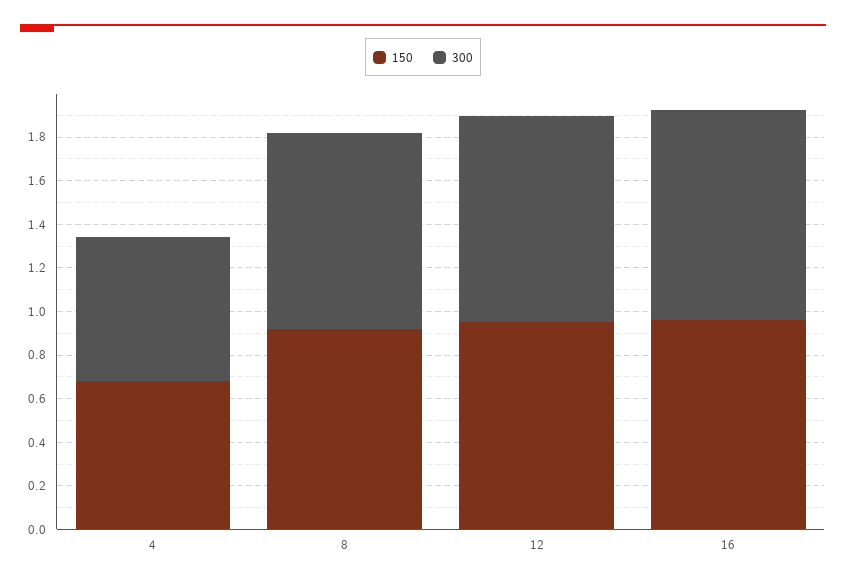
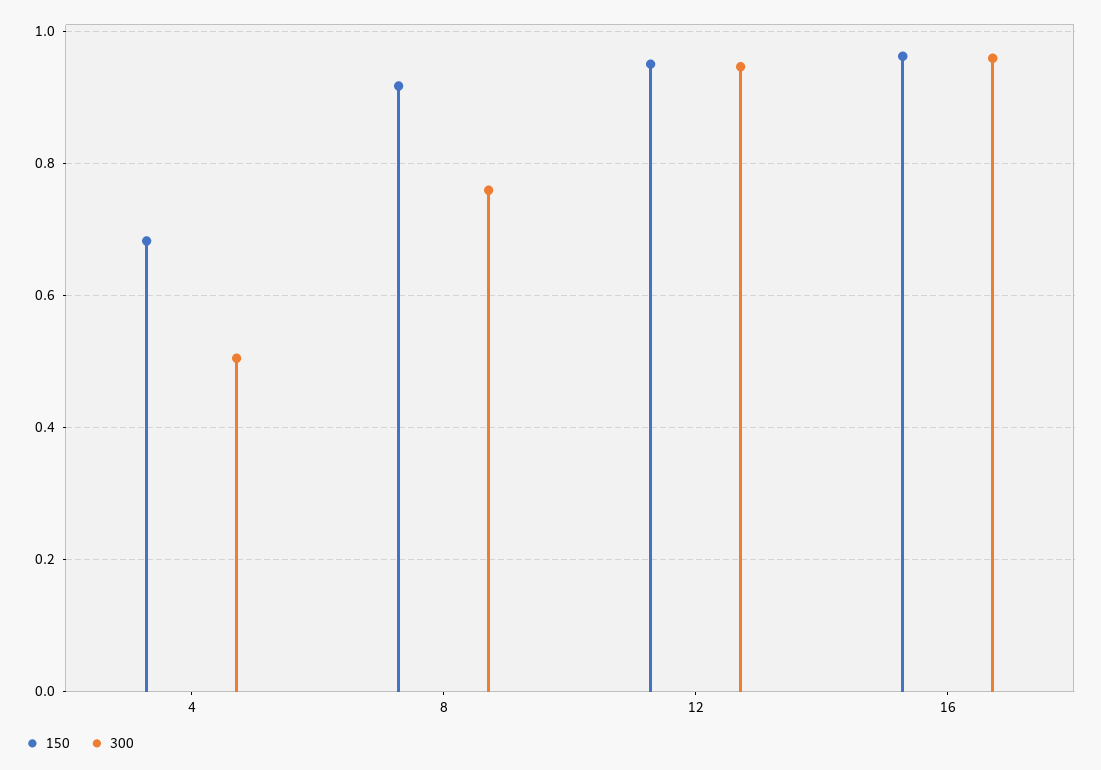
  {
    "150": {
      "4": 0.68,
      "8": 0.92,
      "12": 0.96,
      "16": 0.96
    },
    "300": {
-     "4": 0.65,
+     "4": 0.5,
-     "8": 0.9,
+     "8": 0.76,
      "12": 0.94,
      "16": 0.96
    }
  }

